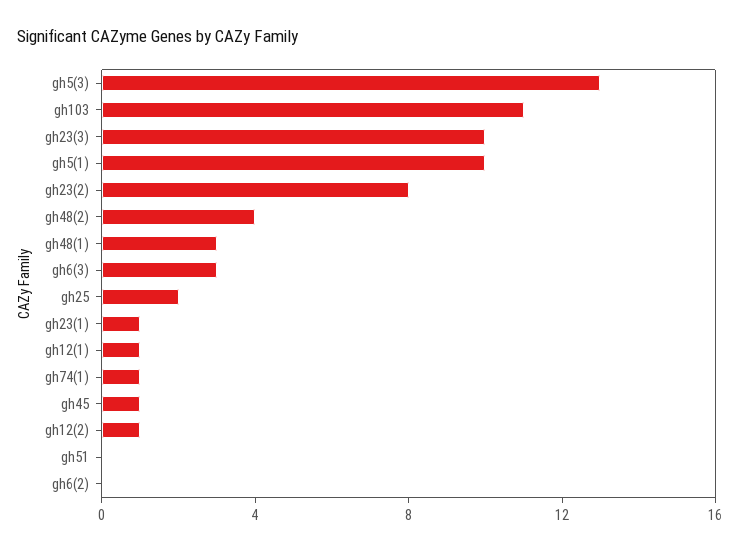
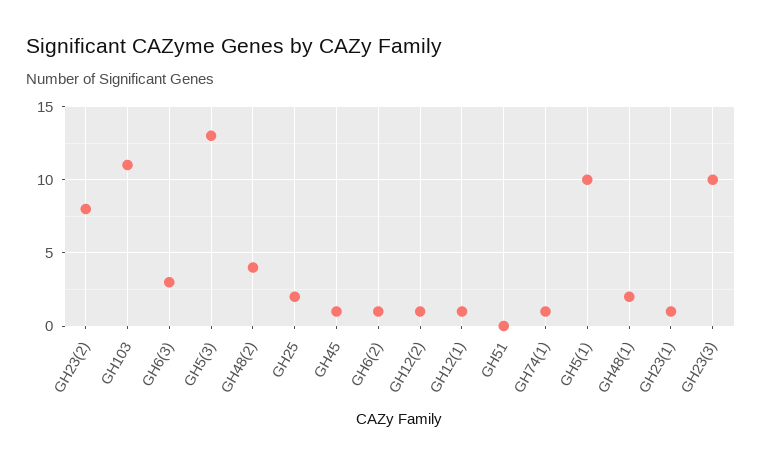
  {
    "gh5(3)": 13,
    "gh103": 11,
    "gh23(3)": 10,
    "gh5(1)": 10,
    "gh23(2)": 8,
    "gh48(2)": 4,
-   "gh48(1)": 3,
+   "gh48(1)": 2,
    "gh6(3)": 3,
    "gh25": 2,
    "gh23(1)": 1,
    "gh12(1)": 1,
    "gh74(1)": 1,
    "gh45": 1,
    "gh12(2)": 1,
    "gh51": 0,
-   "gh6(2)": 0
+   "gh6(2)": 1
  }

